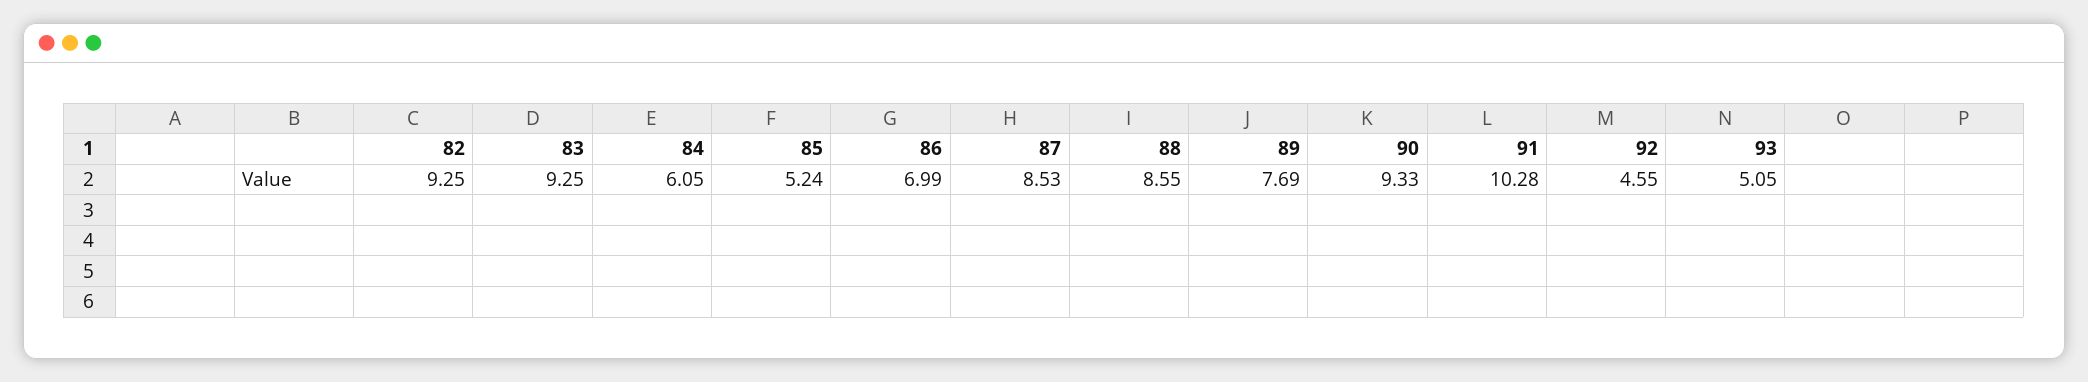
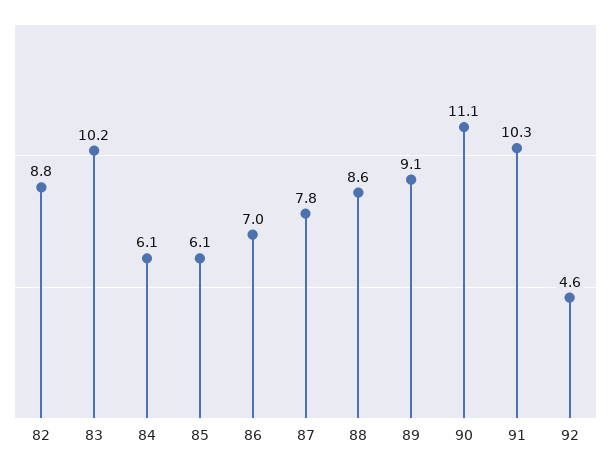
  {
-   "82": 9.25,
+   "82": 8.8,
-   "83": 9.25,
+   "83": 10.2,
    "84": 6.05,
-   "85": 5.24,
+   "85": 6.1,
    "86": 6.99,
-   "87": 8.53,
+   "87": 7.8,
    "88": 8.55,
-   "89": 7.69,
+   "89": 9.1,
-   "90": 9.33,
+   "90": 11.1,
    "91": 10.28,
-   "92": 4.55,
+   "92": 4.55
-   "93": 5.05
  }

